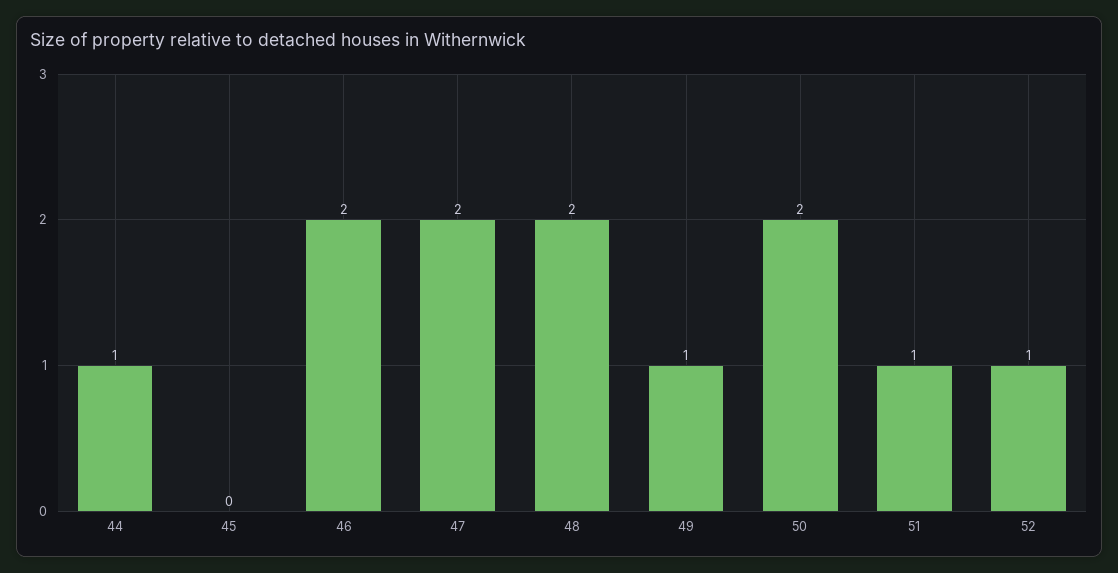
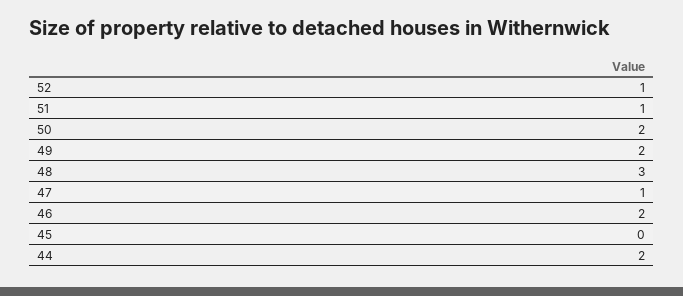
  {
-   "44": 1,
+   "44": 2,
    "45": 0,
    "46": 2,
-   "47": 2,
+   "47": 1,
-   "48": 2,
+   "48": 3,
-   "49": 1,
+   "49": 2,
    "50": 2,
    "51": 1,
    "52": 1
  }

